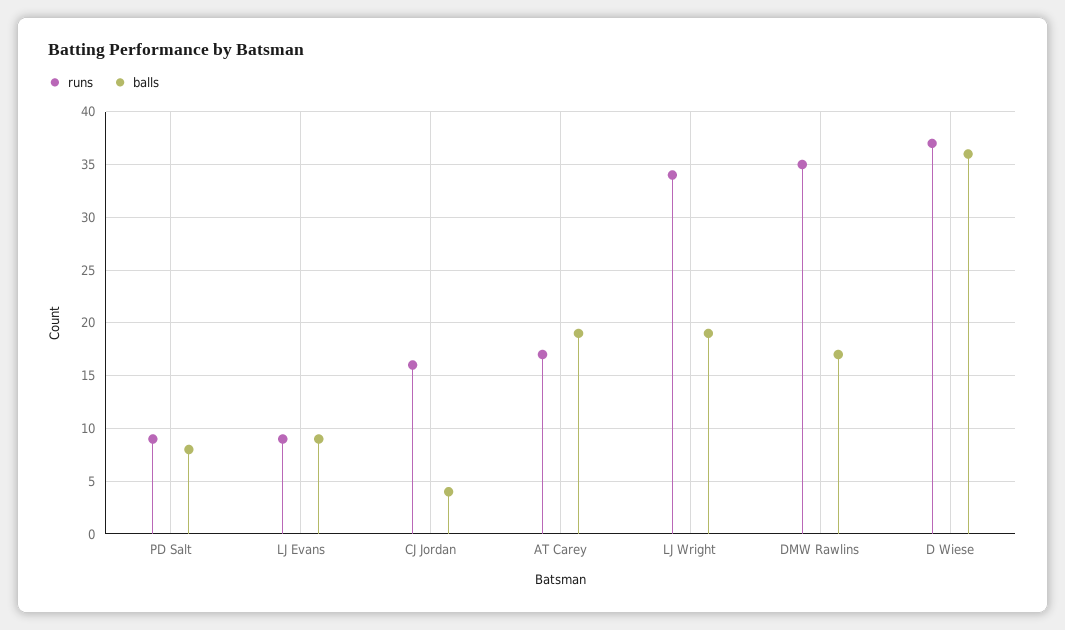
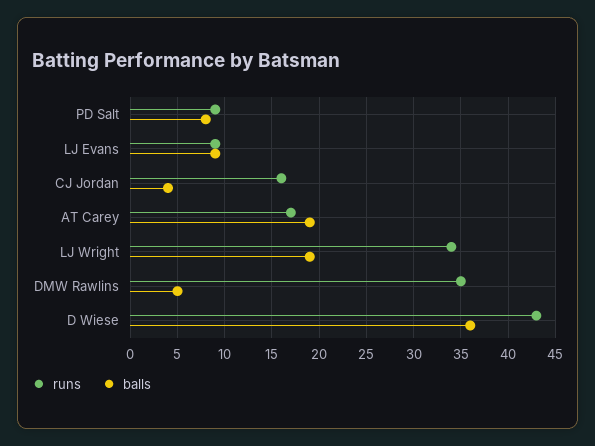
  {
    "runs": {
      "PD Salt": 9,
      "LJ Evans": 9,
      "CJ Jordan": 16,
      "AT Carey": 17,
      "LJ Wright": 34,
      "DMW Rawlins": 35,
-     "D Wiese": 37
+     "D Wiese": 43
    },
    "balls": {
      "PD Salt": 8,
      "LJ Evans": 9,
      "CJ Jordan": 4,
      "AT Carey": 19,
      "LJ Wright": 19,
-     "DMW Rawlins": 17,
+     "DMW Rawlins": 5,
      "D Wiese": 36
    }
  }

